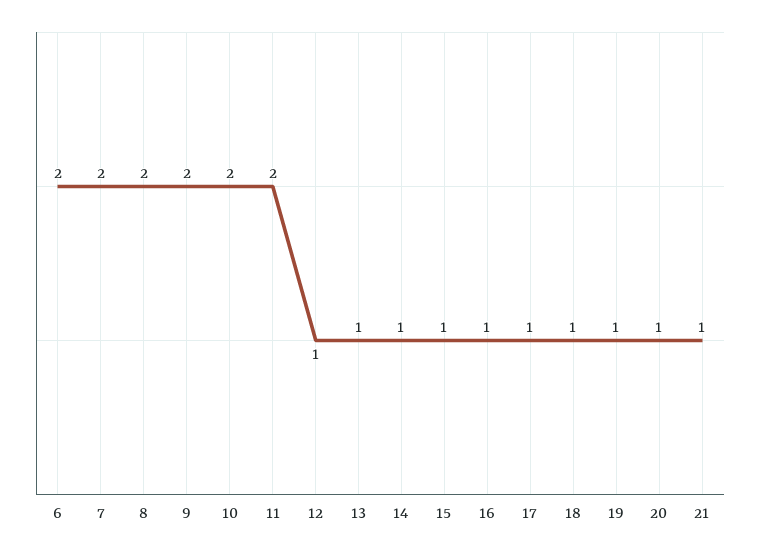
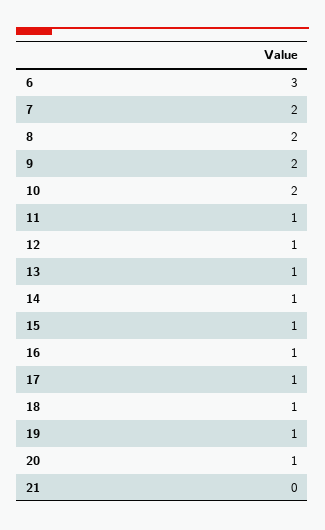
  {
-   "6": 2,
+   "6": 3,
    "7": 2,
    "8": 2,
    "9": 2,
    "10": 2,
-   "11": 2,
+   "11": 1,
    "12": 1,
    "13": 1,
    "14": 1,
    "15": 1,
    "16": 1,
    "17": 1,
    "18": 1,
    "19": 1,
    "20": 1,
-   "21": 1
+   "21": 0
  }

